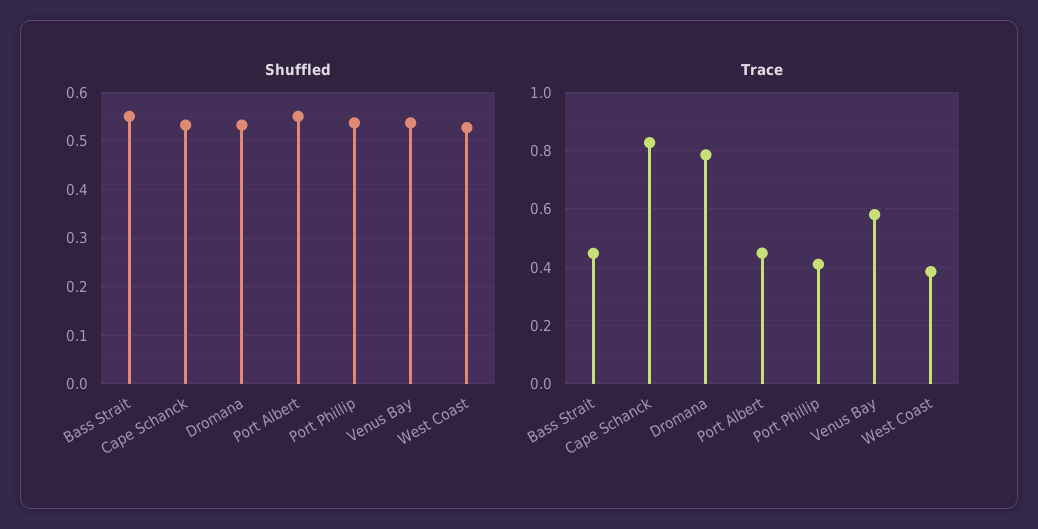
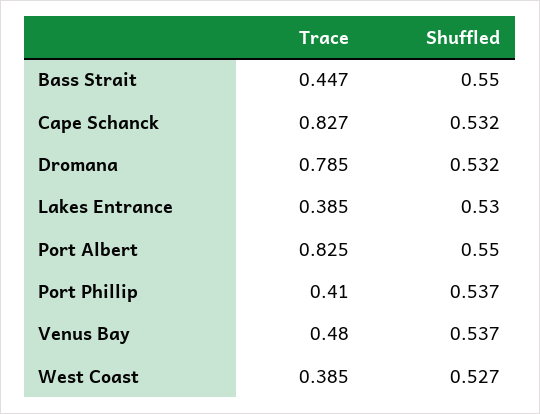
  {
    "Shuffled": {
      "Bass Strait": 0.55,
      "Cape Schanck": 0.532,
      "Dromana": 0.532,
      "Port Albert": 0.55,
      "Port Phillip": 0.537,
      "Venus Bay": 0.537,
-     "West Coast": 0.527
+     "West Coast": 0.527,
+     "Lakes Entrance": 0.53
    },
    "Trace": {
      "Bass Strait": 0.447,
      "Cape Schanck": 0.827,
      "Dromana": 0.785,
-     "Port Albert": 0.45,
+     "Port Albert": 0.825,
      "Port Phillip": 0.41,
-     "Venus Bay": 0.575,
+     "Venus Bay": 0.48,
-     "West Coast": 0.385
+     "West Coast": 0.385,
+     "Lakes Entrance": 0.385
    }
  }

